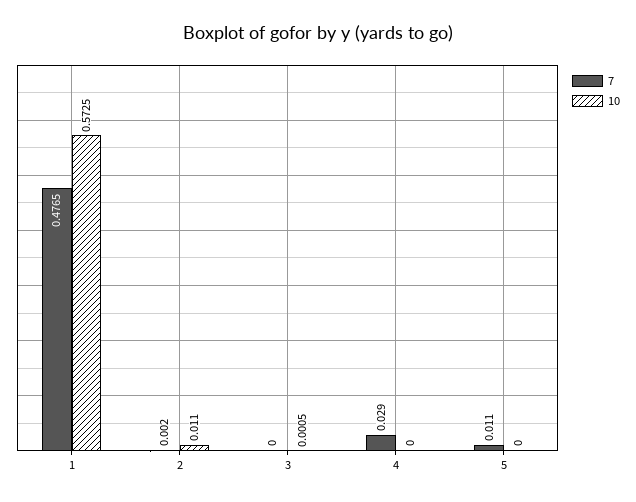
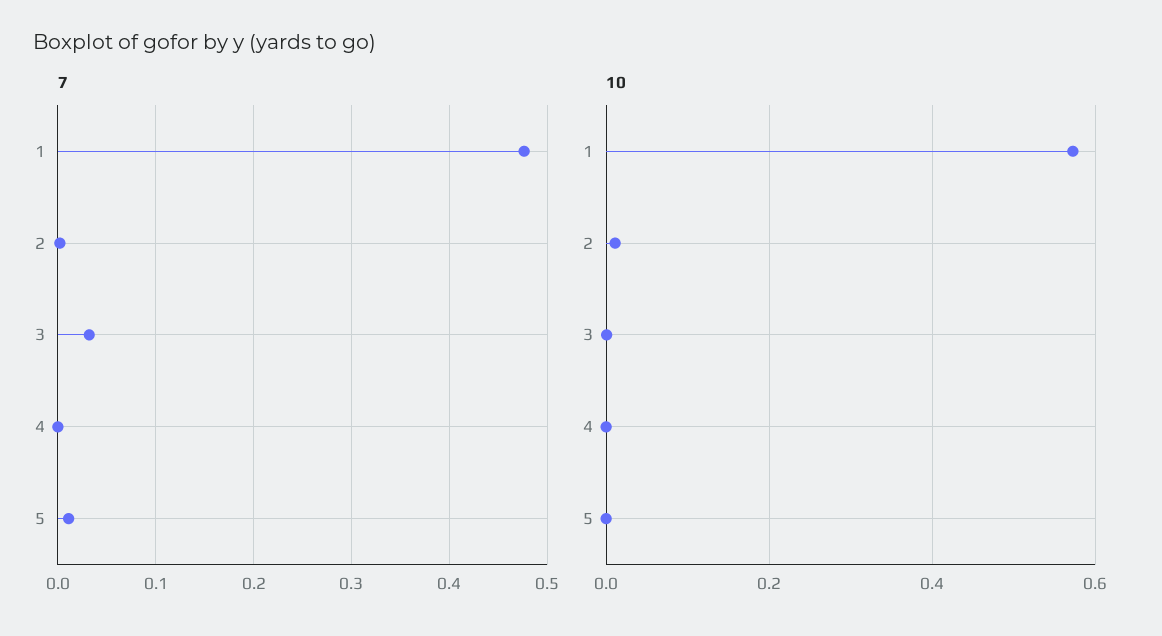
  {
    "7": {
      "1": 0.4765,
      "2": 0.002,
-     "3": 0,
+     "3": 0.03,
-     "4": 0.029,
+     "4": 0,
      "5": 0.011
    },
    "10": {
      "1": 0.5725,
      "2": 0.011,
      "3": 0.0005,
      "4": 0,
      "5": 0
    }
  }

